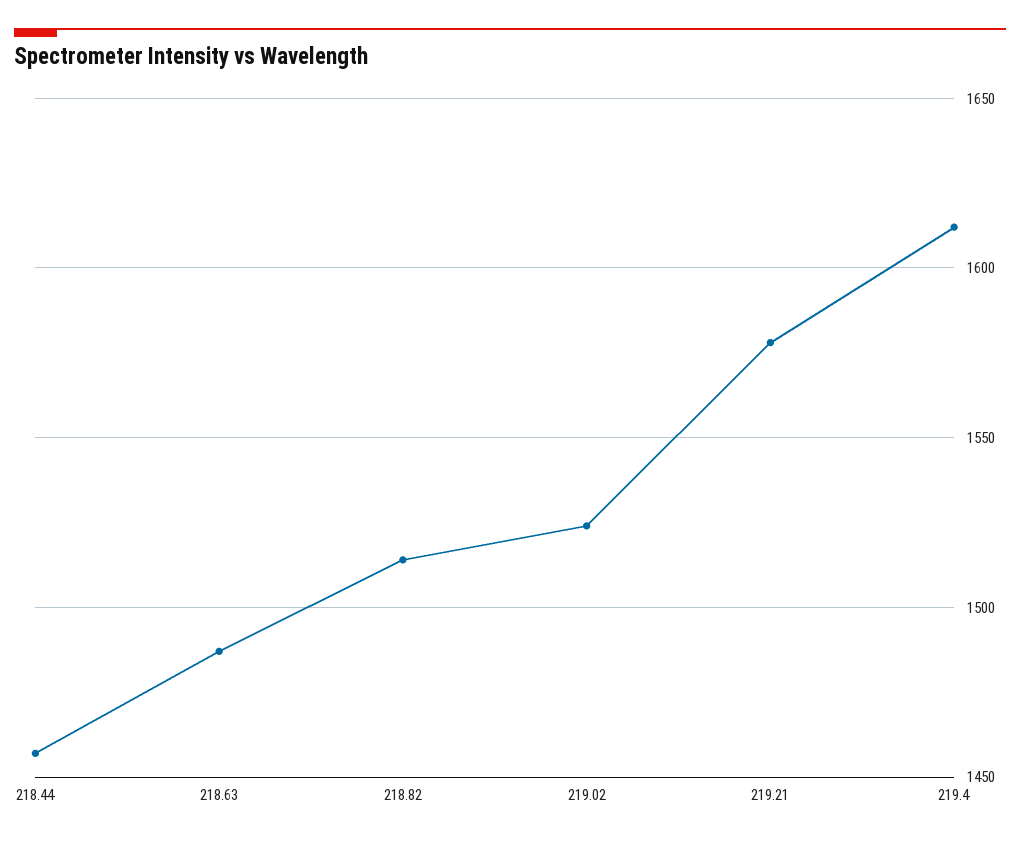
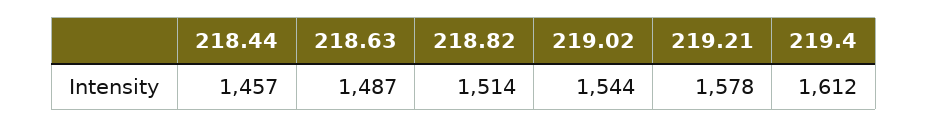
  {
    "218.44": 1457,
    "218.63": 1487,
    "218.82": 1514,
-   "219.02": 1525,
+   "219.02": 1544,
    "219.21": 1578,
    "219.4": 1612
  }

